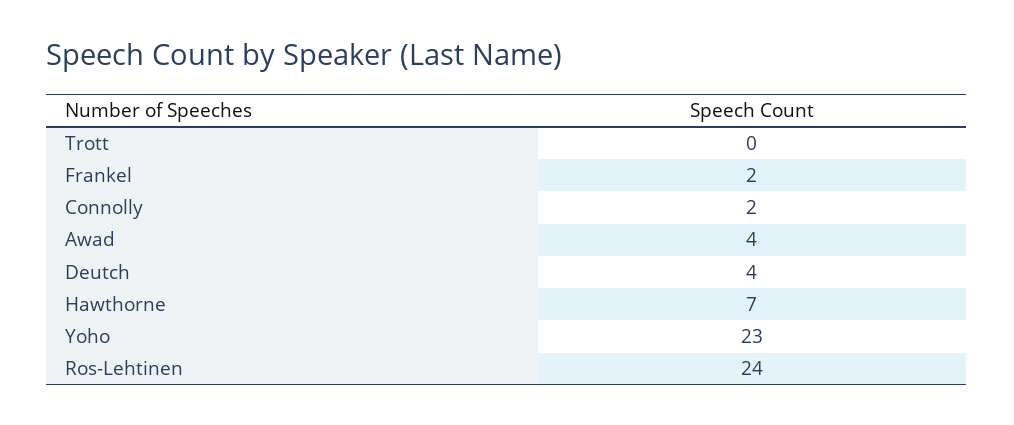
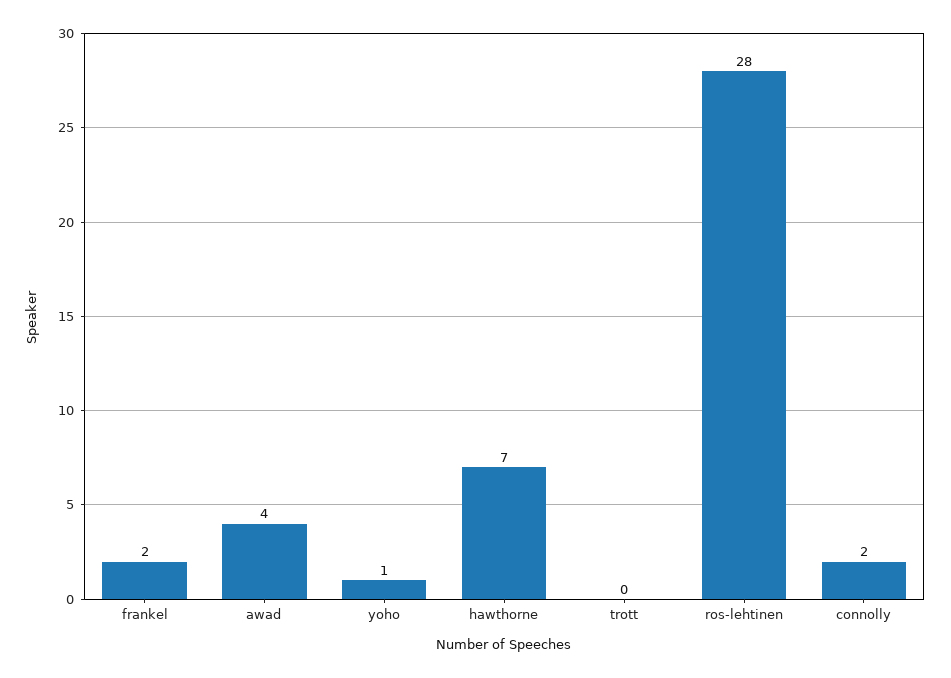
  {
    "Trott": 0,
    "Frankel": 2,
    "Connolly": 2,
    "Awad": 4,
-   "Deutch": 4,
    "Hawthorne": 7,
-   "Yoho": 23,
+   "Yoho": 1,
-   "Ros-Lehtinen": 24
+   "Ros-Lehtinen": 28
  }

